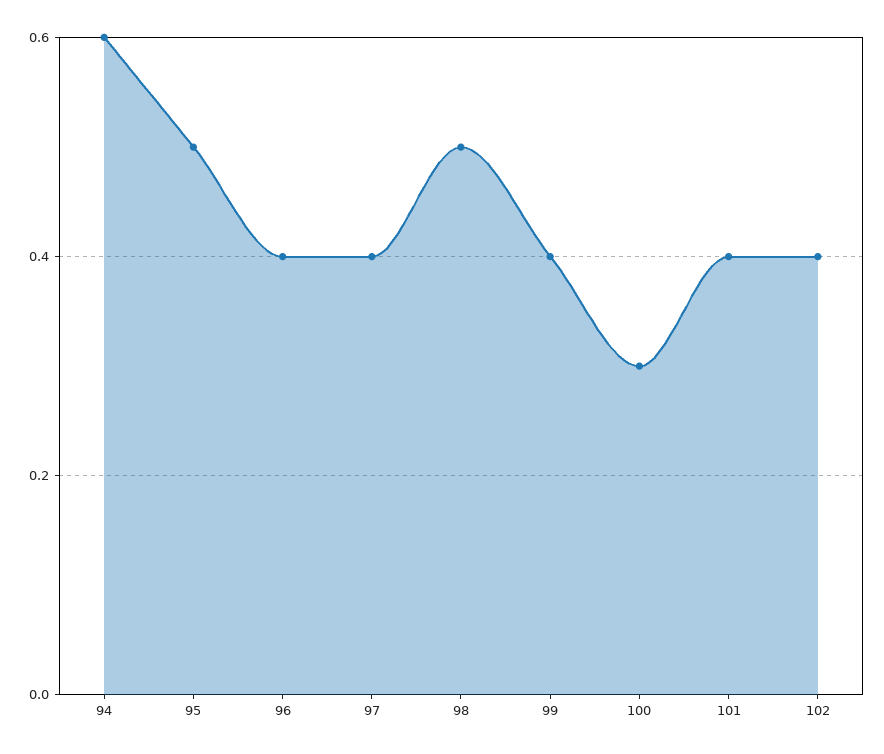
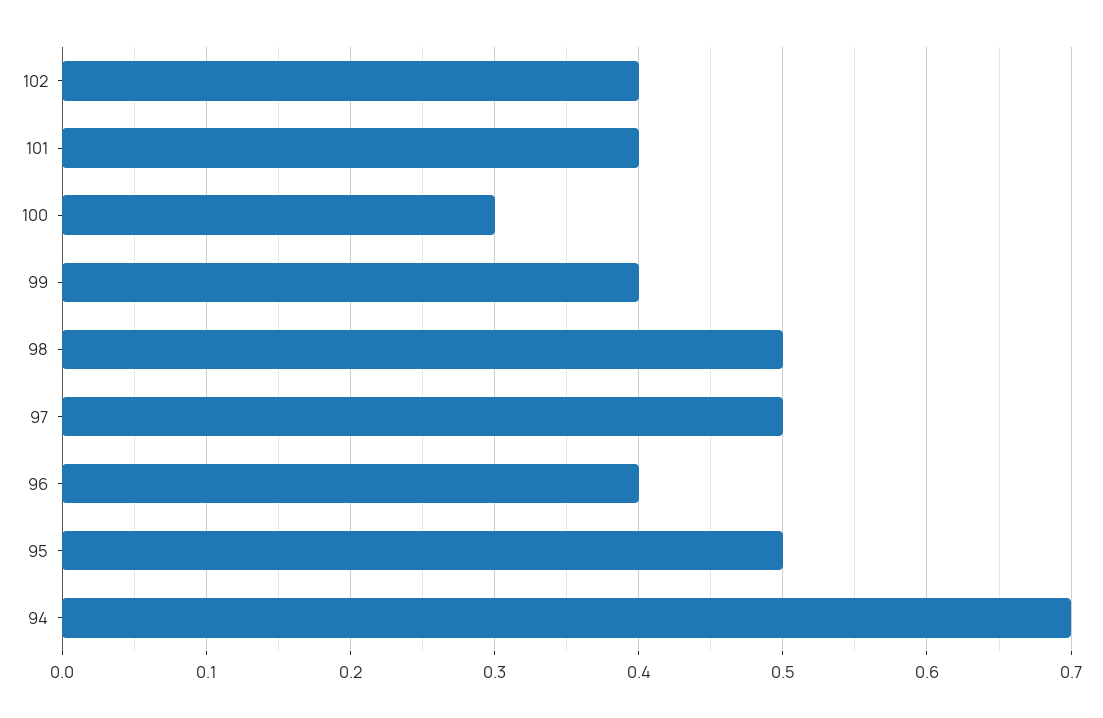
  {
-   "94": 0.6,
+   "94": 0.7,
    "95": 0.5,
    "96": 0.4,
-   "97": 0.4,
+   "97": 0.5,
    "98": 0.5,
    "99": 0.4,
    "100": 0.3,
    "101": 0.4,
    "102": 0.4
  }

